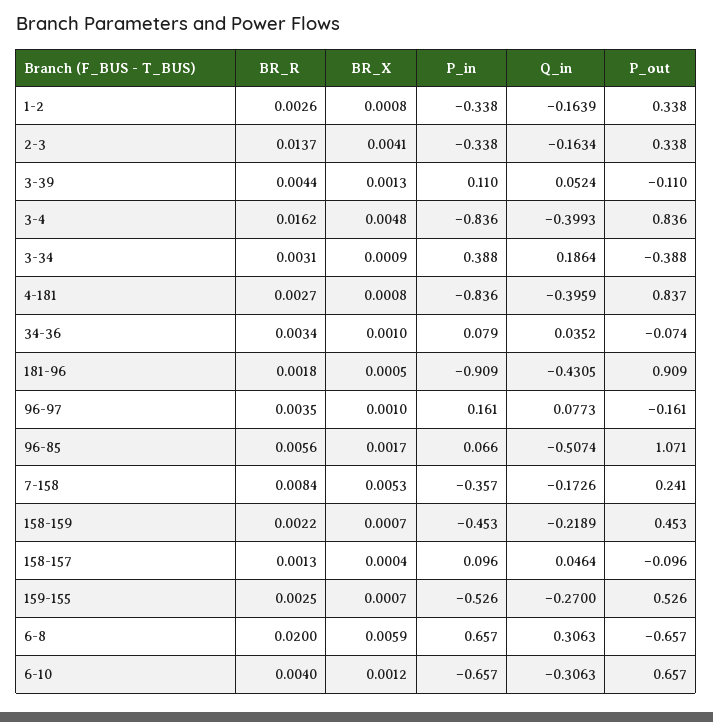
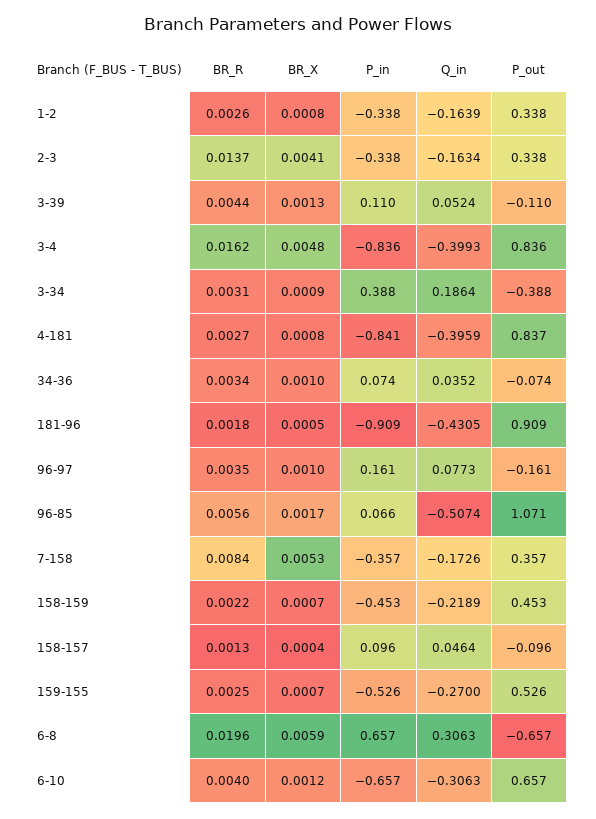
  {
    "BR_R": {
      "1-2": 0.0026,
      "2-3": 0.0137,
      "3-39": 0.0044,
      "3-4": 0.0162,
      "3-34": 0.0031,
      "4-181": 0.0027,
      "34-36": 0.0034,
      "181-96": 0.0018,
      "96-97": 0.0035,
      "96-85": 0.0056,
      "7-158": 0.0084,
      "158-159": 0.0022,
      "158-157": 0.0013,
      "159-155": 0.0025,
-     "6-8": 0.02,
+     "6-8": 0.0196,
      "6-10": 0.004
    },
    "BR_X": {
      "1-2": 0.0008,
      "2-3": 0.0041,
      "3-39": 0.0013,
      "3-4": 0.0048,
      "3-34": 0.0009,
      "4-181": 0.0008,
      "34-36": 0.001,
      "181-96": 0.0005,
      "96-97": 0.001,
      "96-85": 0.0017,
      "7-158": 0.0053,
      "158-159": 0.0007,
      "158-157": 0.0004,
      "159-155": 0.0007,
      "6-8": 0.0059,
      "6-10": 0.0012
    },
    "P_in": {
      "1-2": -0.338,
      "2-3": -0.338,
      "3-39": 0.11,
      "3-4": -0.836,
      "3-34": 0.388,
-     "4-181": -0.836,
+     "4-181": -0.841,
-     "34-36": 0.079,
+     "34-36": 0.074,
      "181-96": -0.909,
      "96-97": 0.161,
      "96-85": 0.066,
      "7-158": -0.357,
      "158-159": -0.453,
      "158-157": 0.096,
      "159-155": -0.526,
      "6-8": 0.657,
      "6-10": -0.657
    },
    "Q_in": {
      "1-2": -0.1639,
      "2-3": -0.1634,
      "3-39": 0.0524,
      "3-4": -0.3993,
      "3-34": 0.1864,
      "4-181": -0.3959,
      "34-36": 0.0352,
      "181-96": -0.4305,
      "96-97": 0.0773,
      "96-85": -0.5074,
      "7-158": -0.1726,
      "158-159": -0.2189,
      "158-157": 0.0464,
      "159-155": -0.27,
      "6-8": 0.3063,
      "6-10": -0.3063
    },
    "P_out": {
      "1-2": 0.338,
      "2-3": 0.338,
      "3-39": -0.11,
      "3-4": 0.836,
      "3-34": -0.388,
      "4-181": 0.837,
      "34-36": -0.074,
      "181-96": 0.909,
      "96-97": -0.161,
      "96-85": 1.071,
-     "7-158": 0.241,
+     "7-158": 0.357,
      "158-159": 0.453,
      "158-157": -0.096,
      "159-155": 0.526,
      "6-8": -0.657,
      "6-10": 0.657
    }
  }

